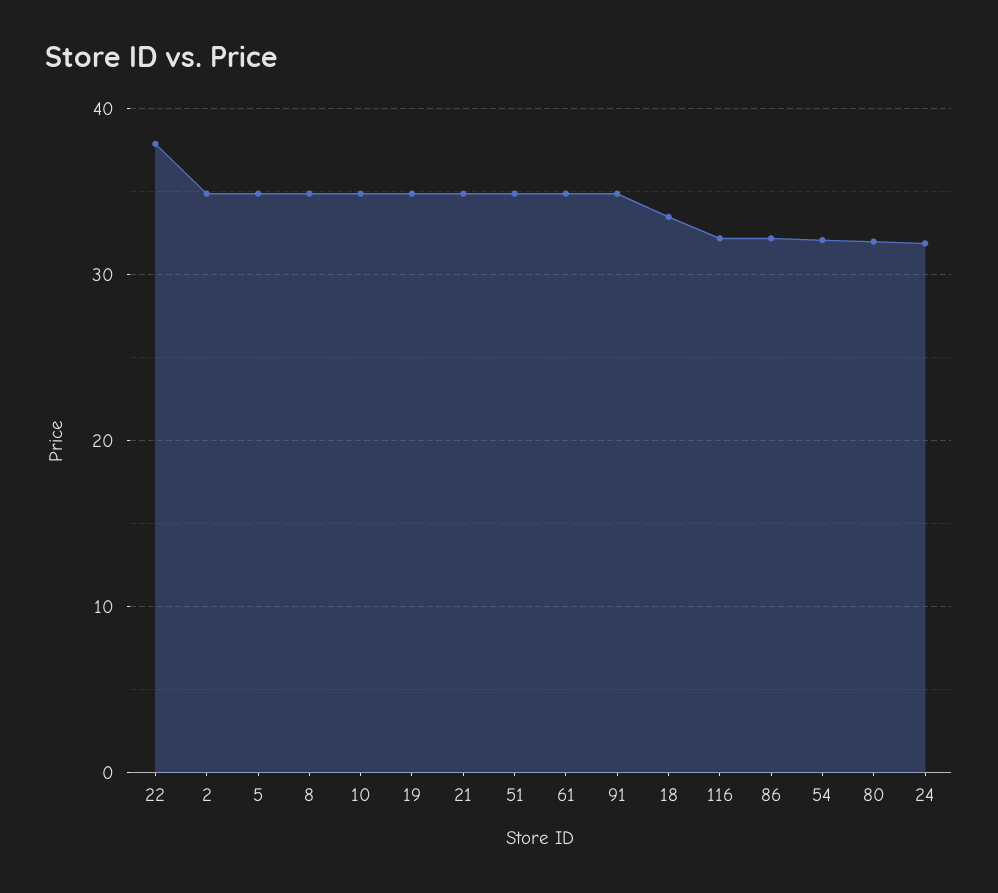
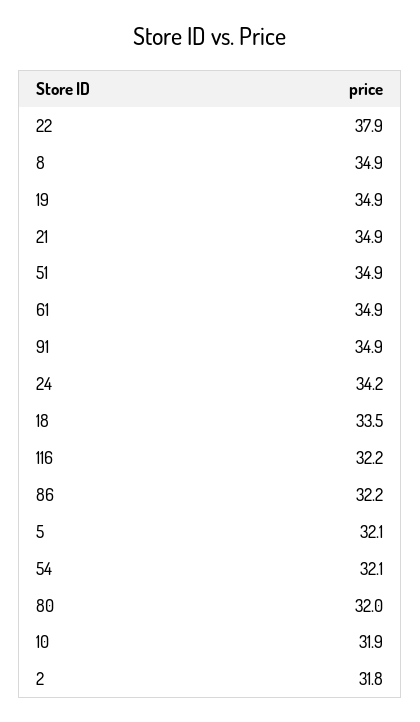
  {
    "22": 37.9,
-   "2": 35,
+   "2": 31.8,
-   "5": 35,
+   "5": 32.1,
    "8": 34.9,
-   "10": 35,
+   "10": 31.9,
    "19": 34.9,
    "21": 34.9,
    "51": 34.9,
    "61": 34.9,
    "91": 34.9,
    "18": 33.5,
    "116": 32.2,
    "86": 32.2,
    "54": 32.1,
    "80": 32,
-   "24": 32
+   "24": 34.2
  }

